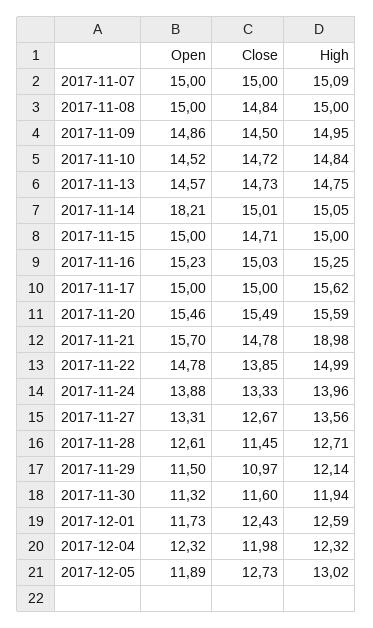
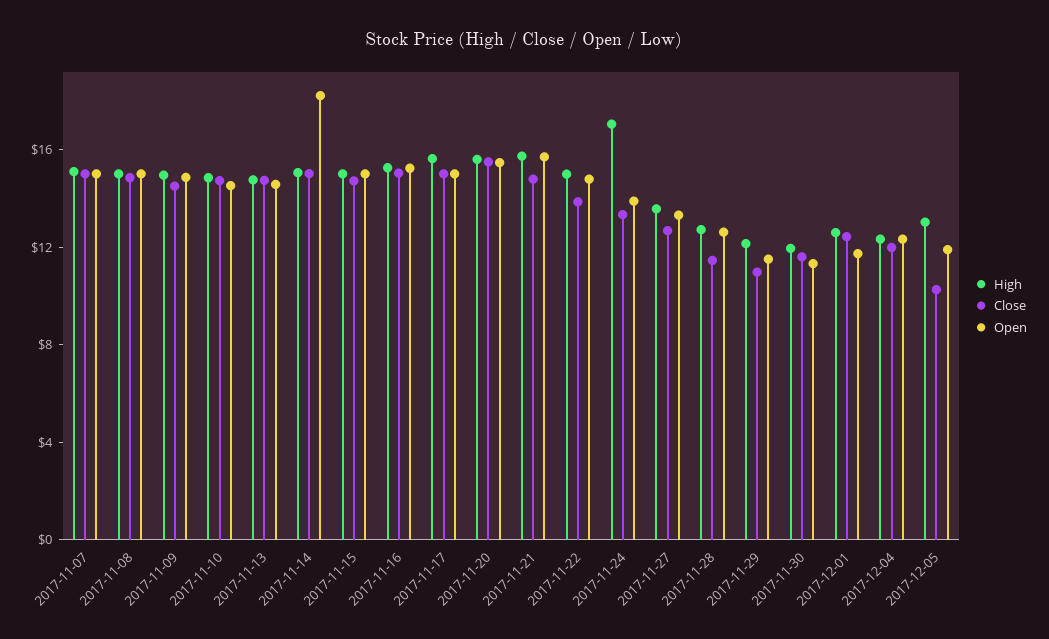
  {
    "Open": {
      "2017-11-07": 15,
      "2017-11-08": 15,
      "2017-11-09": 14.86,
      "2017-11-10": 14.52,
      "2017-11-13": 14.57,
      "2017-11-14": 18.21,
      "2017-11-15": 15,
      "2017-11-16": 15.23,
      "2017-11-17": 15,
      "2017-11-20": 15.46,
      "2017-11-21": 15.7,
      "2017-11-22": 14.78,
      "2017-11-24": 13.88,
      "2017-11-27": 13.31,
      "2017-11-28": 12.61,
      "2017-11-29": 11.5,
      "2017-11-30": 11.32,
      "2017-12-01": 11.73,
      "2017-12-04": 12.32,
      "2017-12-05": 11.89
    },
    "Close": {
      "2017-11-07": 15,
      "2017-11-08": 14.84,
      "2017-11-09": 14.5,
      "2017-11-10": 14.72,
      "2017-11-13": 14.73,
      "2017-11-14": 15.01,
      "2017-11-15": 14.71,
      "2017-11-16": 15.03,
      "2017-11-17": 15,
      "2017-11-20": 15.49,
      "2017-11-21": 14.78,
      "2017-11-22": 13.85,
      "2017-11-24": 13.33,
      "2017-11-27": 12.67,
      "2017-11-28": 11.45,
      "2017-11-29": 10.97,
      "2017-11-30": 11.6,
      "2017-12-01": 12.43,
      "2017-12-04": 11.98,
-     "2017-12-05": 12.73
+     "2017-12-05": 10
    },
    "High": {
      "2017-11-07": 15.09,
      "2017-11-08": 15,
      "2017-11-09": 14.95,
      "2017-11-10": 14.84,
      "2017-11-13": 14.75,
      "2017-11-14": 15.05,
      "2017-11-15": 15,
      "2017-11-16": 15.25,
      "2017-11-17": 15.62,
      "2017-11-20": 15.59,
-     "2017-11-21": 18.98,
+     "2017-11-21": 16,
      "2017-11-22": 14.99,
-     "2017-11-24": 13.96,
+     "2017-11-24": 17,
      "2017-11-27": 13.56,
      "2017-11-28": 12.71,
      "2017-11-29": 12.14,
      "2017-11-30": 11.94,
      "2017-12-01": 12.59,
      "2017-12-04": 12.32,
      "2017-12-05": 13.02
    }
  }

